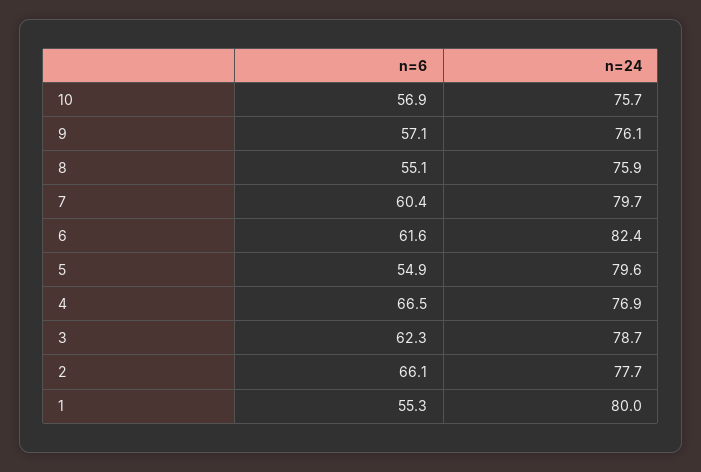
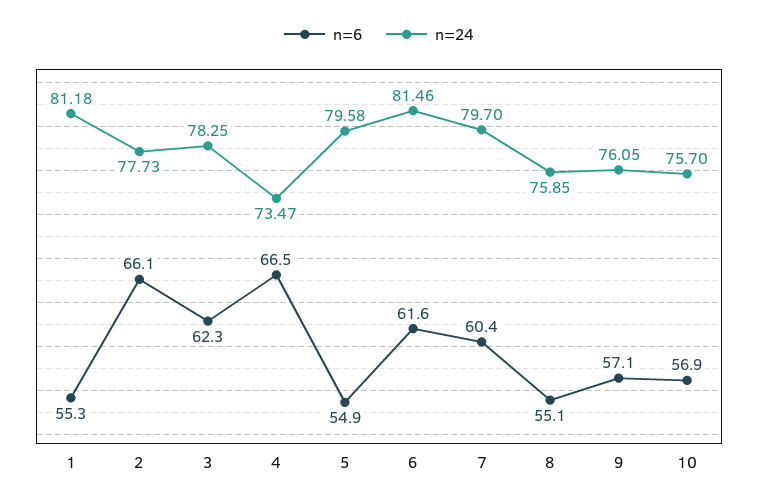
  {
    "n=6": {
      "10": 56.9,
      "9": 57.1,
      "8": 55.1,
      "7": 60.4,
      "6": 61.6,
      "5": 54.9,
      "4": 66.5,
      "3": 62.3,
      "2": 66.1,
      "1": 55.3
    },
    "n=24": {
      "10": 75.7,
      "9": 76.05,
      "8": 75.85,
      "7": 79.7,
-     "6": 82.4,
+     "6": 81.46,
      "5": 79.58,
-     "4": 76.9,
+     "4": 73.47,
-     "3": 78.7,
+     "3": 78.25,
      "2": 77.73,
-     "1": 80
+     "1": 81.18
    }
  }

